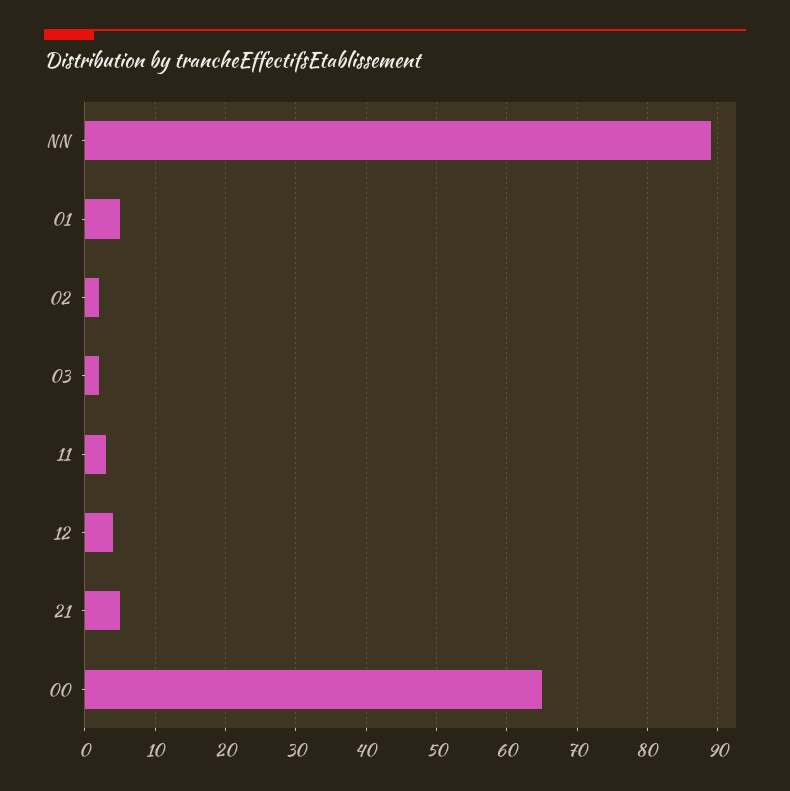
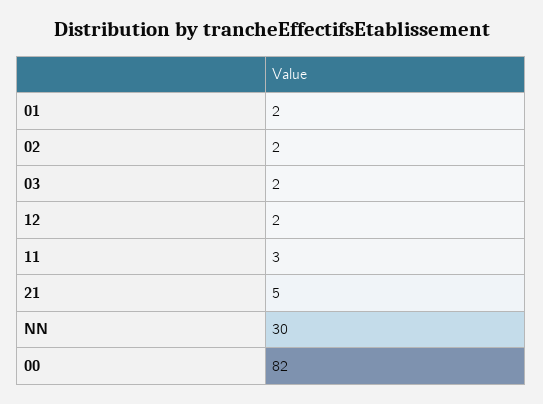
  {
-   "NN": 89,
+   "NN": 30,
-   "01": 5,
+   "01": 2,
    "02": 2,
    "03": 2,
    "11": 3,
-   "12": 4,
+   "12": 2,
    "21": 5,
-   "00": 65
+   "00": 82
  }

